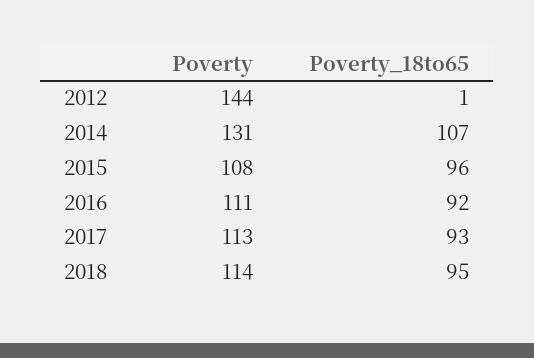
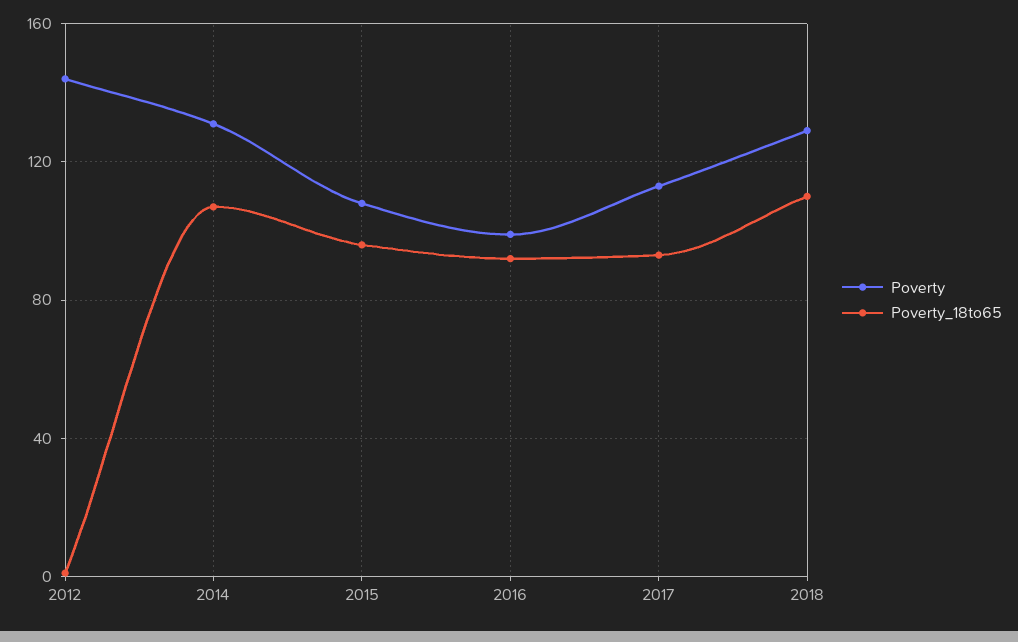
  {
    "Poverty": {
      "2012": 144,
      "2014": 131,
      "2015": 108,
-     "2016": 111,
+     "2016": 100,
      "2017": 113,
-     "2018": 114
+     "2018": 130
    },
    "Poverty_18to65": {
      "2012": 1,
      "2014": 107,
      "2015": 96,
      "2016": 92,
      "2017": 93,
-     "2018": 95
+     "2018": 110
    }
  }

